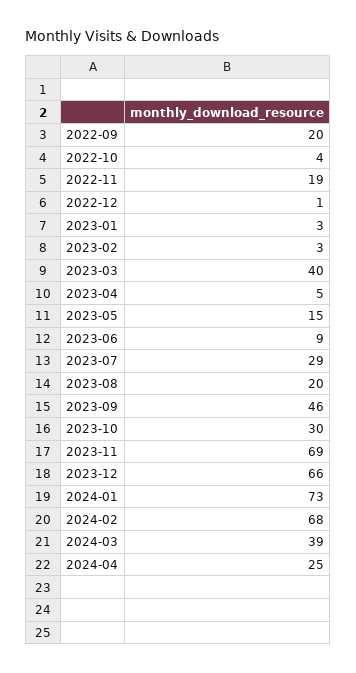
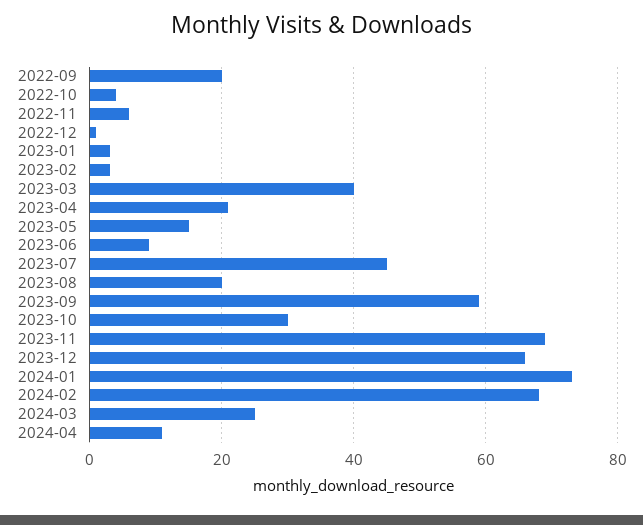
  {
    "2022-09": 20,
    "2022-10": 4,
-   "2022-11": 19,
+   "2022-11": 5,
    "2022-12": 1,
    "2023-01": 3,
    "2023-02": 3,
    "2023-03": 40,
-   "2023-04": 5,
+   "2023-04": 20,
    "2023-05": 15,
    "2023-06": 9,
-   "2023-07": 29,
+   "2023-07": 45,
    "2023-08": 20,
-   "2023-09": 46,
+   "2023-09": 60,
    "2023-10": 30,
    "2023-11": 69,
    "2023-12": 66,
    "2024-01": 73,
    "2024-02": 68,
-   "2024-03": 39,
+   "2024-03": 25,
-   "2024-04": 25
+   "2024-04": 10
  }

